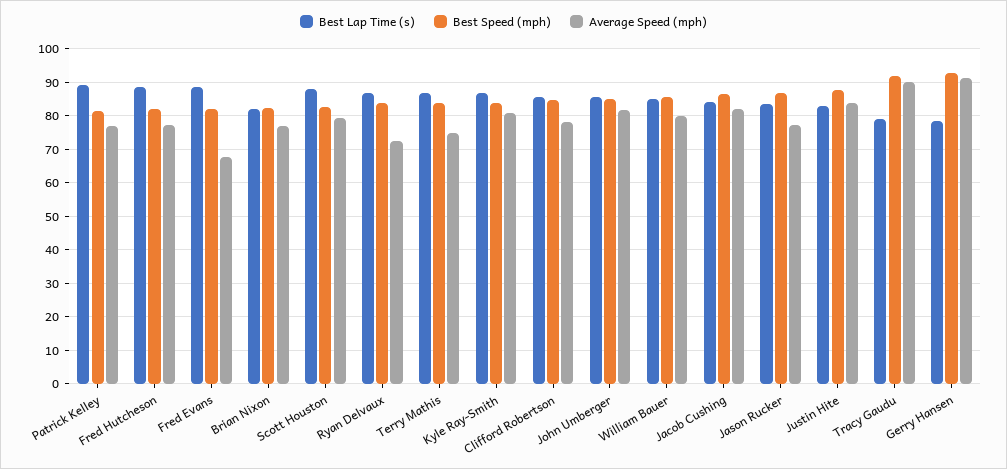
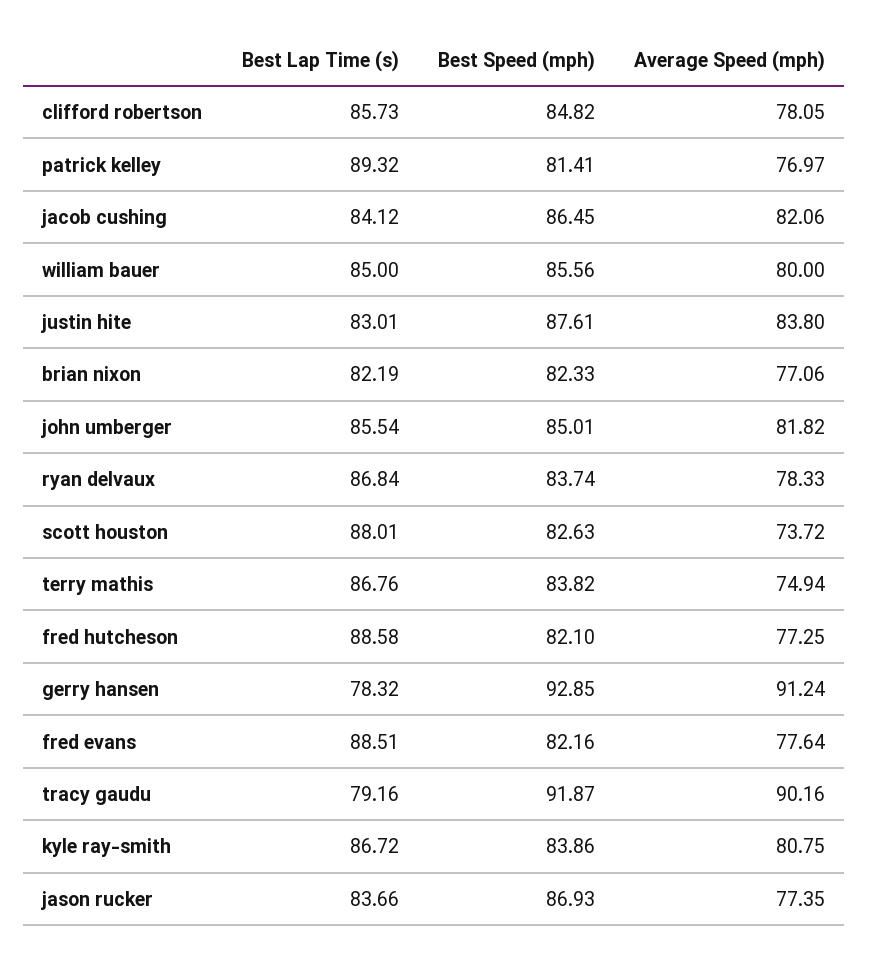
  {
    "Best Lap Time (s)": {
      "Patrick Kelley": 89.32,
      "Fred Hutcheson": 88.58,
      "Fred Evans": 88.51,
      "Brian Nixon": 82.19,
      "Scott Houston": 88.01,
      "Ryan Delvaux": 86.84,
      "Terry Mathis": 86.76,
      "Kyle Ray-Smith": 86.72,
      "Clifford Robertson": 85.73,
      "John Umberger": 85.54,
      "William Bauer": 85,
      "Jacob Cushing": 84.12,
      "Jason Rucker": 83.66,
      "Justin Hite": 83.01,
      "Tracy Gaudu": 79.16,
      "Gerry Hansen": 78.32
    },
    "Best Speed (mph)": {
      "Patrick Kelley": 81.41,
      "Fred Hutcheson": 82.1,
      "Fred Evans": 82.16,
      "Brian Nixon": 82.33,
      "Scott Houston": 82.63,
      "Ryan Delvaux": 83.74,
      "Terry Mathis": 83.82,
      "Kyle Ray-Smith": 83.86,
      "Clifford Robertson": 84.82,
      "John Umberger": 85.01,
      "William Bauer": 85.56,
      "Jacob Cushing": 86.45,
      "Jason Rucker": 86.93,
      "Justin Hite": 87.61,
      "Tracy Gaudu": 91.87,
      "Gerry Hansen": 92.85
    },
    "Average Speed (mph)": {
      "Patrick Kelley": 76.97,
      "Fred Hutcheson": 77.25,
-     "Fred Evans": 68,
+     "Fred Evans": 77.64,
      "Brian Nixon": 77.06,
-     "Scott Houston": 80,
+     "Scott Houston": 73.72,
-     "Ryan Delvaux": 72,
+     "Ryan Delvaux": 78.33,
      "Terry Mathis": 74.94,
      "Kyle Ray-Smith": 80.75,
      "Clifford Robertson": 78.05,
      "John Umberger": 81.82,
      "William Bauer": 80,
      "Jacob Cushing": 82.06,
      "Jason Rucker": 77.35,
      "Justin Hite": 83.8,
      "Tracy Gaudu": 90.16,
      "Gerry Hansen": 91.24
    }
  }

